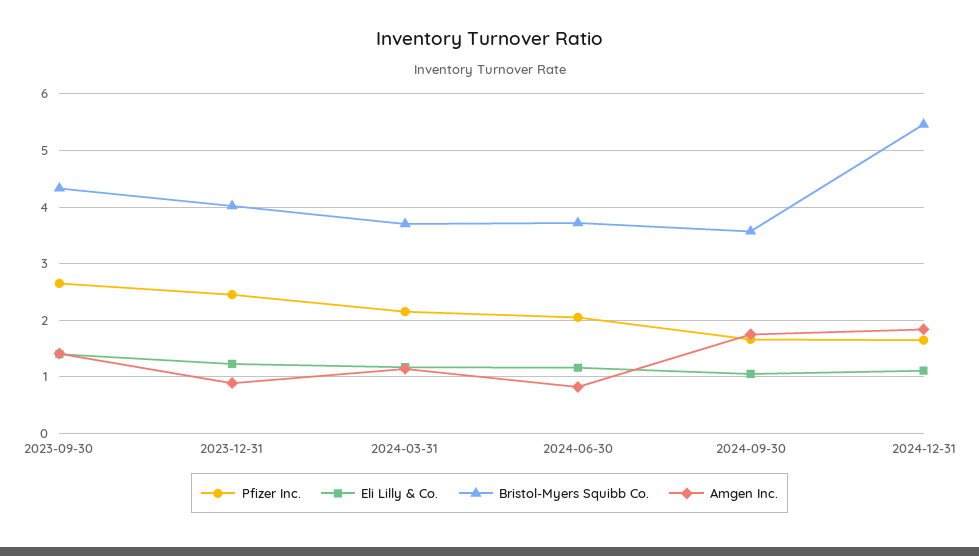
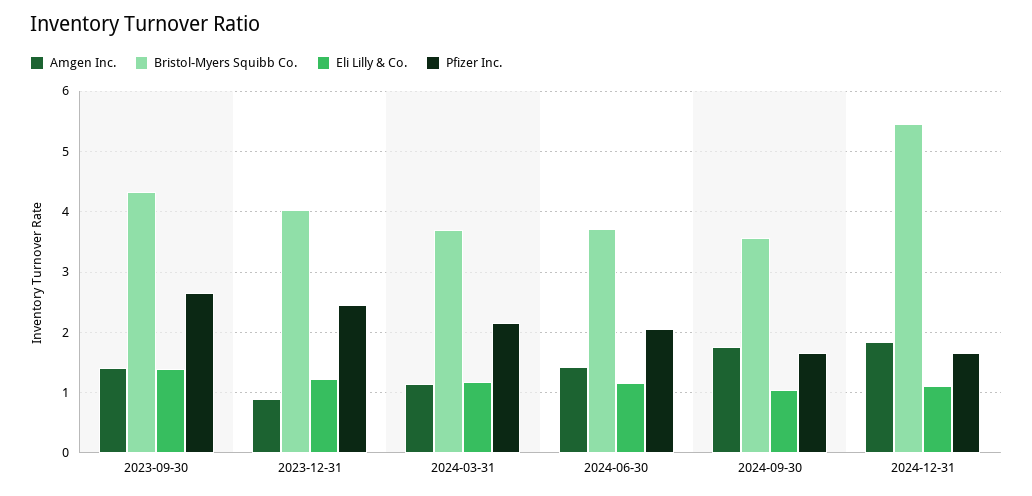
  {
    "Pfizer Inc.": {
      "2023-09-30": 2.7,
      "2023-12-31": 2.5,
      "2024-03-31": 2.2,
      "2024-06-30": 2.1,
      "2024-09-30": 1.7,
      "2024-12-31": 1.7
    },
    "Eli Lilly & Co.": {
      "2023-09-30": 1.4,
      "2023-12-31": 1.2,
      "2024-03-31": 1.2,
      "2024-06-30": 1.2,
      "2024-09-30": 1.1,
      "2024-12-31": 1.1
    },
    "Bristol-Myers Squibb Co.": {
      "2023-09-30": 4.3,
      "2023-12-31": 4,
      "2024-03-31": 3.7,
      "2024-06-30": 3.7,
      "2024-09-30": 3.6,
      "2024-12-31": 5.5
    },
    "Amgen Inc.": {
      "2023-09-30": 1.4,
      "2023-12-31": 0.9,
      "2024-03-31": 1.1,
-     "2024-06-30": 0.8,
+     "2024-06-30": 1.4,
      "2024-09-30": 1.8,
      "2024-12-31": 1.8
    }
  }

